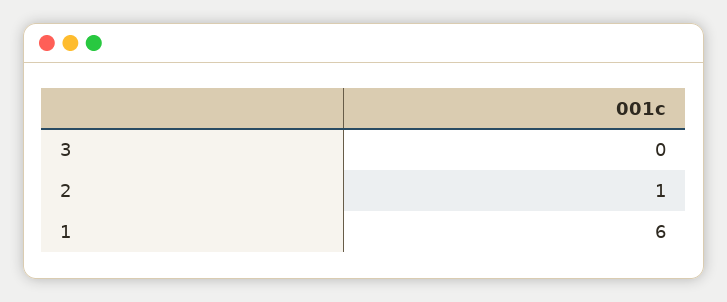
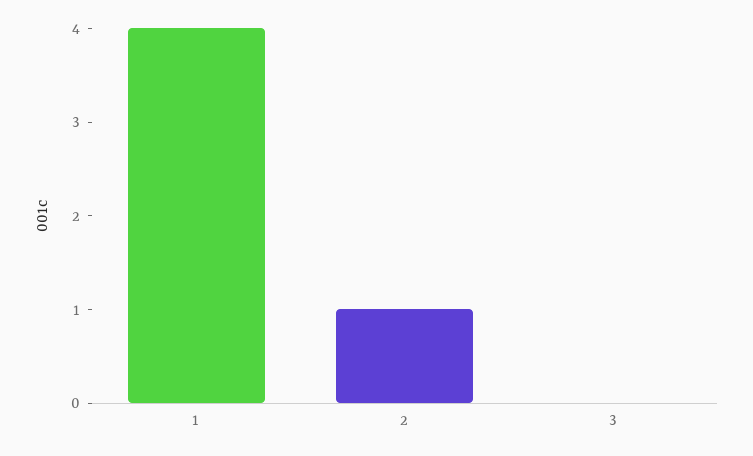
  {
    "3": 0,
    "2": 1,
-   "1": 6
+   "1": 4
  }

